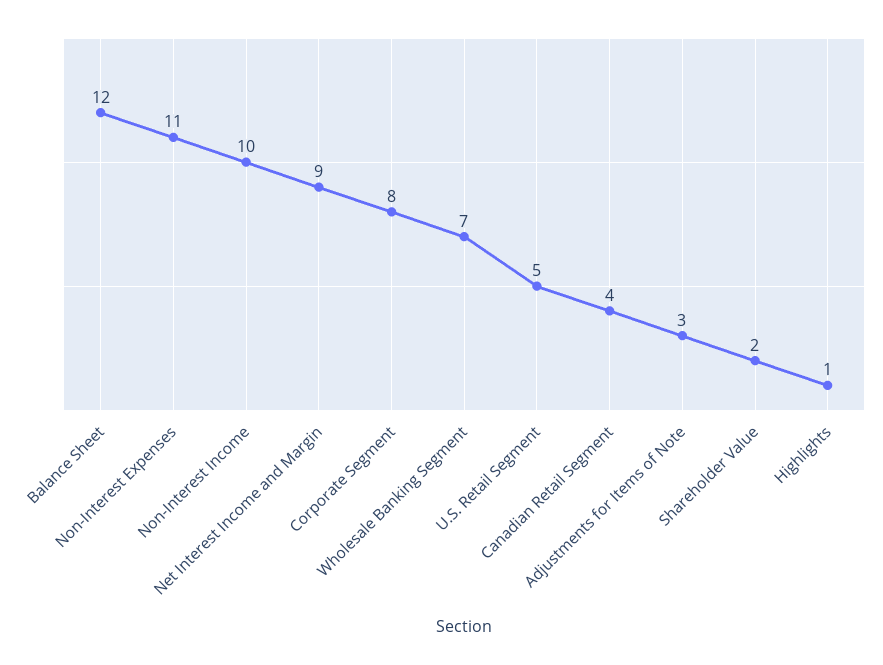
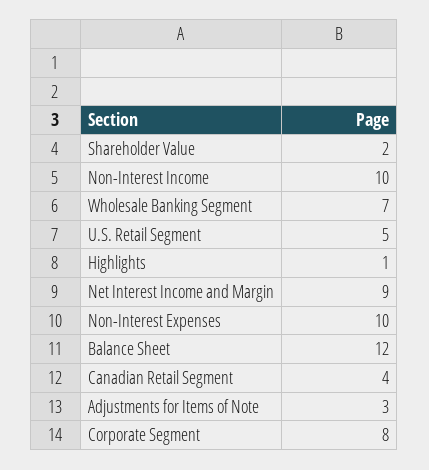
  {
    "Balance Sheet": 12,
-   "Non-Interest Expenses": 11,
+   "Non-Interest Expenses": 10,
    "Non-Interest Income": 10,
    "Net Interest Income and Margin": 9,
    "Corporate Segment": 8,
    "Wholesale Banking Segment": 7,
    "U.S. Retail Segment": 5,
    "Canadian Retail Segment": 4,
    "Adjustments for Items of Note": 3,
    "Shareholder Value": 2,
    "Highlights": 1
  }

